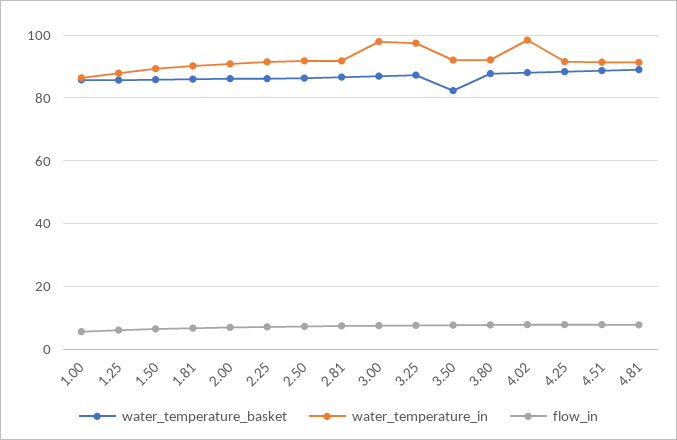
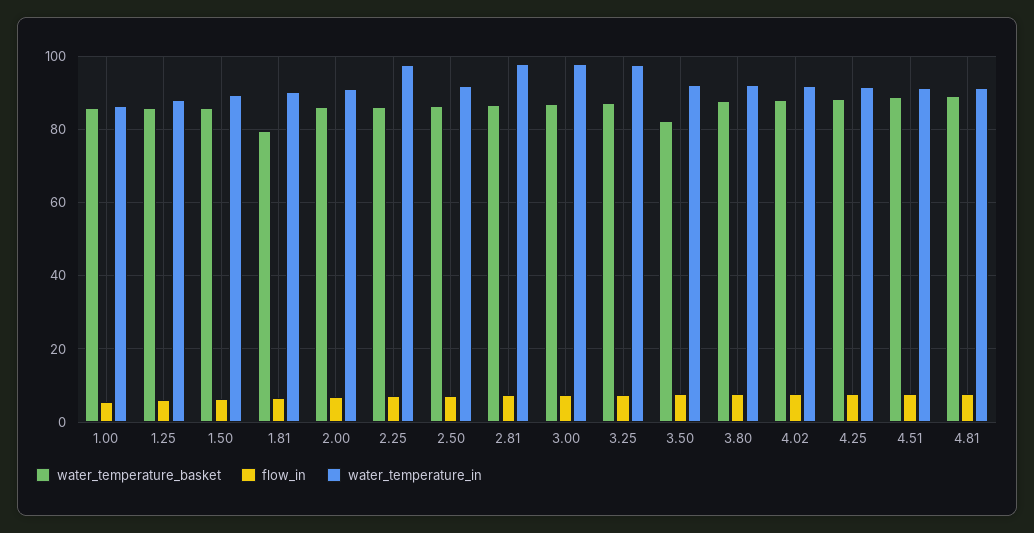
  {
    "water_temperature_basket": {
      "1.00": 86,
      "1.25": 86,
      "1.50": 86,
-     "1.81": 86,
+     "1.81": 80,
      "2.00": 86,
      "2.25": 86,
      "2.50": 86,
      "2.81": 86,
      "3.00": 86,
      "3.25": 88,
      "3.50": 82,
      "3.80": 88,
      "4.02": 88,
      "4.25": 88,
      "4.51": 88,
      "4.81": 90
    },
    "water_temperature_in": {
      "1.00": 86,
      "1.25": 88,
      "1.50": 90,
      "1.81": 90,
      "2.00": 90,
-     "2.25": 92,
+     "2.25": 98,
      "2.50": 92,
-     "2.81": 92,
+     "2.81": 98,
      "3.00": 98,
      "3.25": 98,
      "3.50": 92,
      "3.80": 92,
-     "4.02": 98,
+     "4.02": 92,
      "4.25": 92,
      "4.51": 92,
      "4.81": 92
    },
    "flow_in": {
      "1.00": 6,
      "1.25": 6,
      "1.50": 6,
      "1.81": 6,
      "2.00": 6,
      "2.25": 8,
      "2.50": 8,
      "2.81": 8,
      "3.00": 8,
      "3.25": 8,
      "3.50": 8,
      "3.80": 8,
      "4.02": 8,
      "4.25": 8,
      "4.51": 8,
      "4.81": 8
    }
  }

